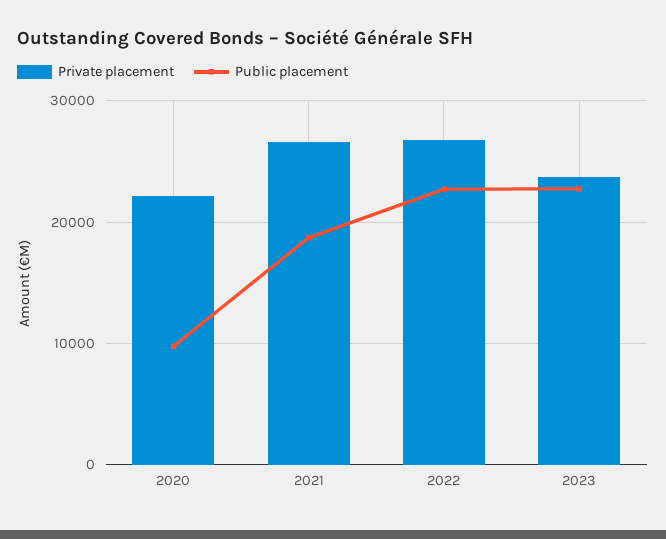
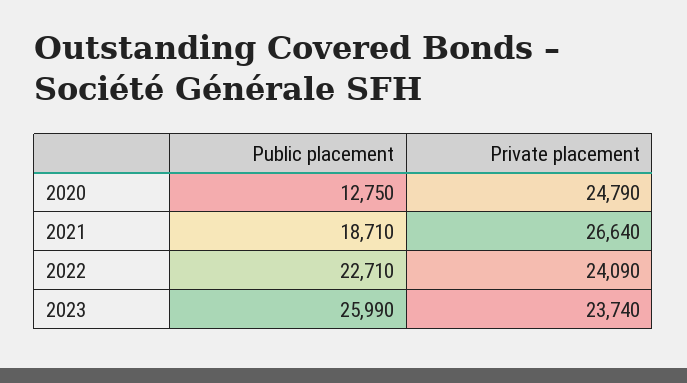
  {
    "Private placement": {
-     "2020": 22000,
+     "2020": 24790,
      "2021": 26640,
-     "2022": 27000,
+     "2022": 24090,
      "2023": 23740
    },
    "Public placement": {
-     "2020": 10000,
+     "2020": 12750,
      "2021": 18710,
      "2022": 22710,
-     "2023": 23000
+     "2023": 25990
    }
  }

